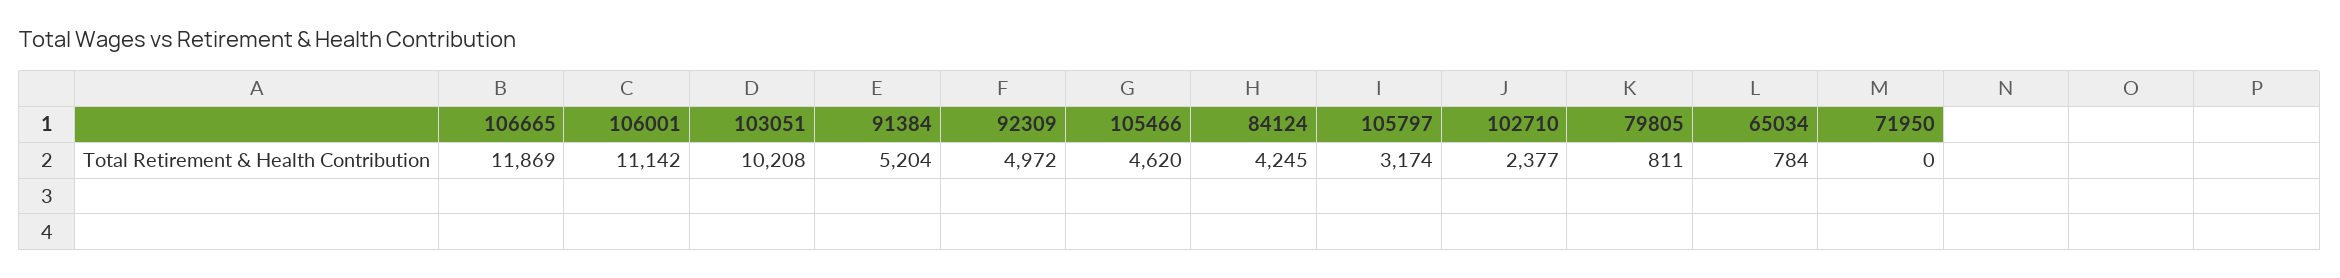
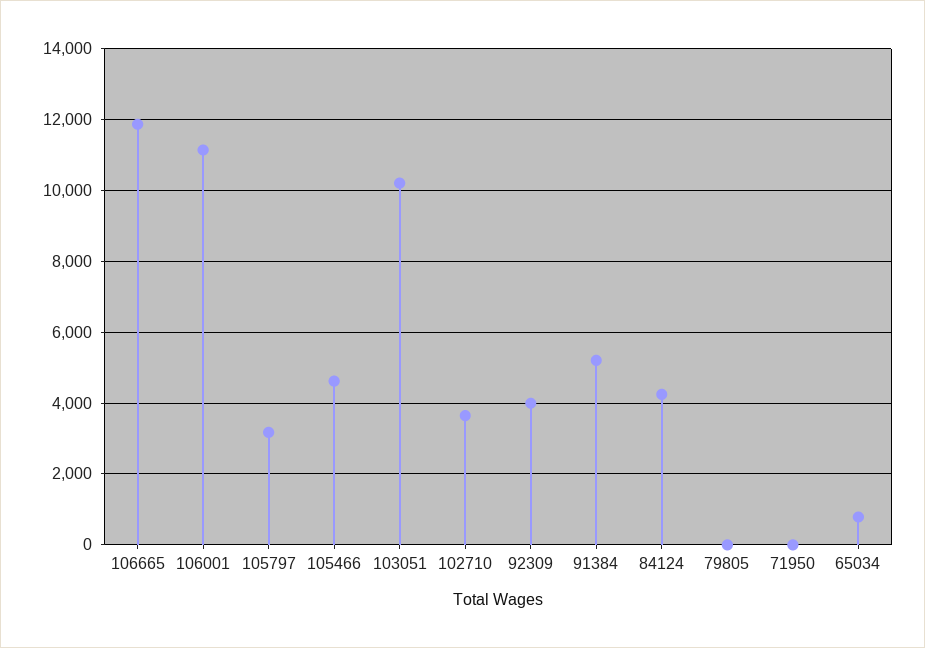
  {
    "106665": 11869,
    "106001": 11142,
    "103051": 10208,
    "91384": 5204,
-   "92309": 4972,
+   "92309": 4000,
    "105466": 4620,
    "84124": 4245,
    "105797": 3174,
-   "102710": 2377,
+   "102710": 3600,
-   "79805": 811,
+   "79805": 0,
    "65034": 784,
    "71950": 0
  }

